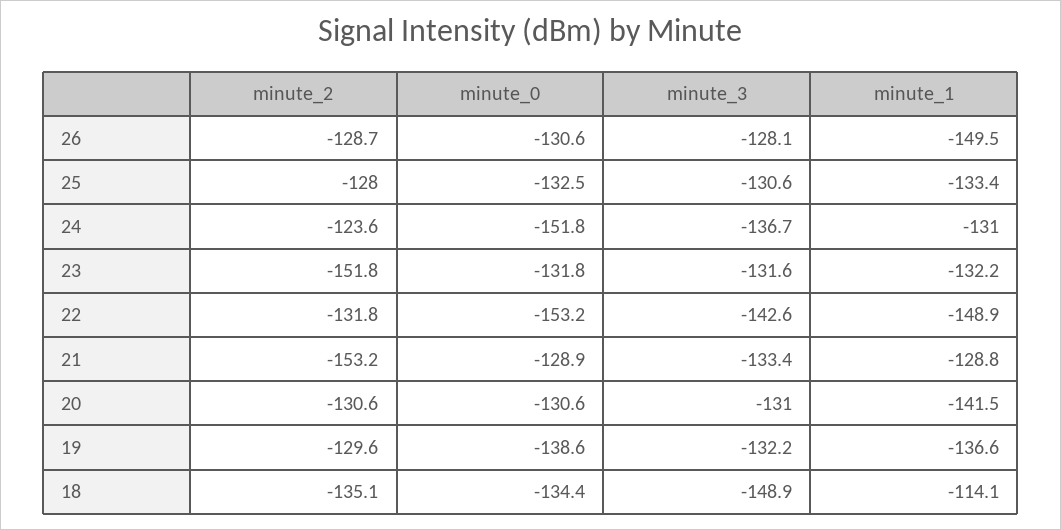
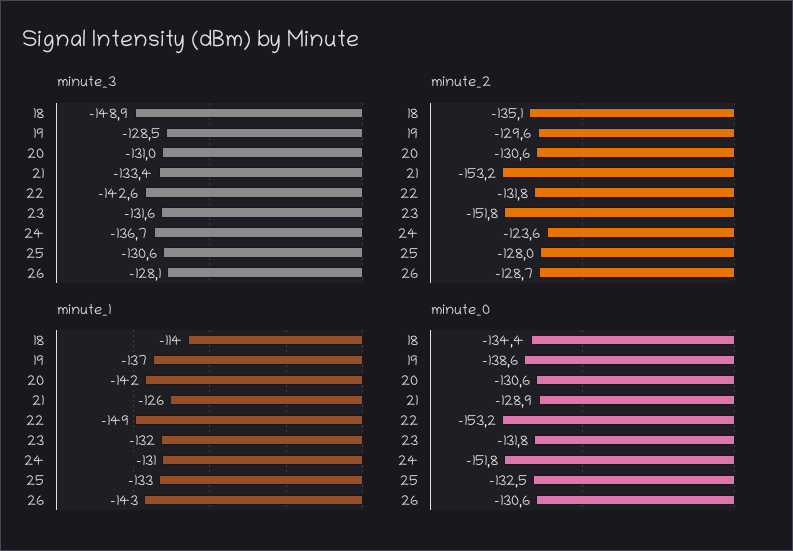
  {
    "minute_2": {
      "26": -128.7,
      "25": -128,
      "24": -123.6,
      "23": -151.8,
      "22": -131.8,
      "21": -153.2,
      "20": -130.6,
      "19": -129.6,
      "18": -135.1
    },
    "minute_0": {
      "26": -130.6,
      "25": -132.5,
      "24": -151.8,
      "23": -131.8,
      "22": -153.2,
      "21": -128.9,
      "20": -130.6,
      "19": -138.6,
      "18": -134.4
    },
    "minute_3": {
      "26": -128.1,
      "25": -130.6,
      "24": -136.7,
      "23": -131.6,
      "22": -142.6,
      "21": -133.4,
      "20": -131,
-     "19": -132.2,
+     "19": -128.5,
      "18": -148.9
    },
    "minute_1": {
-     "26": -149.5,
+     "26": -143,
      "25": -133.4,
      "24": -131,
      "23": -132.2,
      "22": -148.9,
-     "21": -128.8,
+     "21": -126,
      "20": -141.5,
      "19": -136.6,
      "18": -114.1
    }
  }

